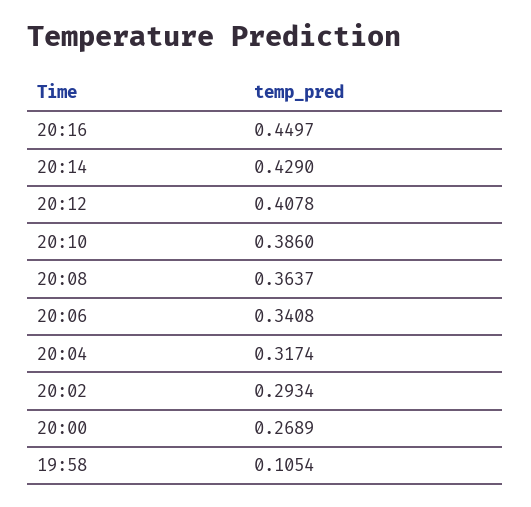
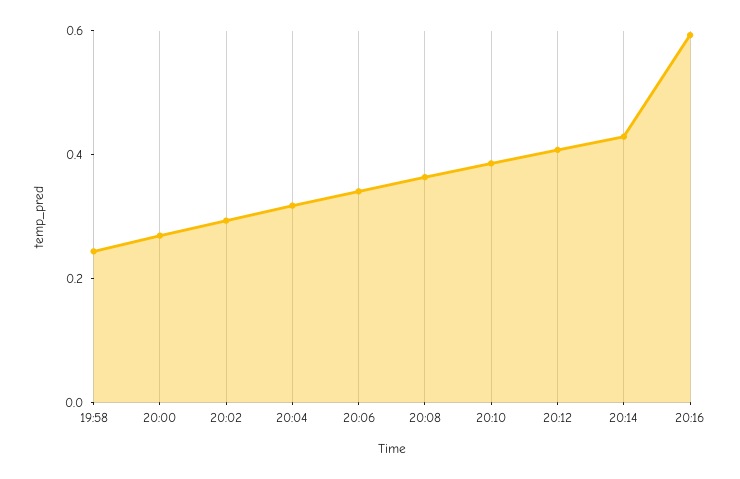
  {
-   "20:16": 0.4497,
+   "20:16": 0.6,
    "20:14": 0.429,
    "20:12": 0.4078,
    "20:10": 0.386,
    "20:08": 0.3637,
    "20:06": 0.3408,
    "20:04": 0.3174,
    "20:02": 0.2934,
    "20:00": 0.2689,
-   "19:58": 0.1054
+   "19:58": 0.25
  }

